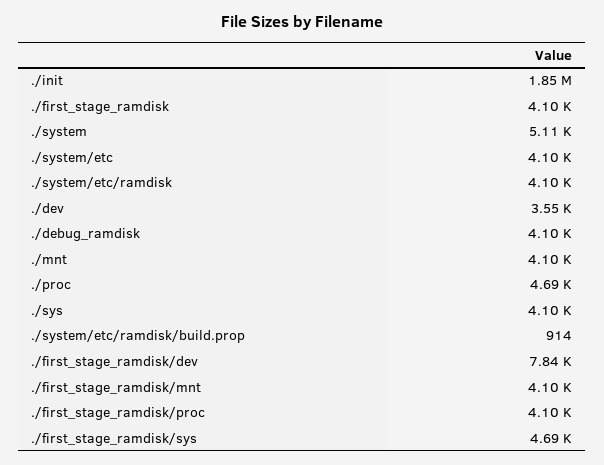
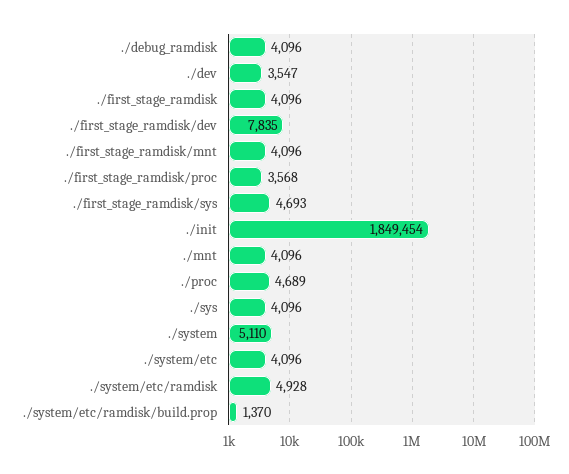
  {
    "./init": 1849454,
    "./first_stage_ramdisk": 4096,
    "./system": 5110,
    "./system/etc": 4096,
-   "./system/etc/ramdisk": 4100,
+   "./system/etc/ramdisk": 4928,
    "./dev": 3547,
    "./debug_ramdisk": 4096,
    "./mnt": 4096,
    "./proc": 4689,
    "./sys": 4096,
-   "./system/etc/ramdisk/build.prop": 914,
+   "./system/etc/ramdisk/build.prop": 1370,
    "./first_stage_ramdisk/dev": 7835,
    "./first_stage_ramdisk/mnt": 4096,
-   "./first_stage_ramdisk/proc": 4100,
+   "./first_stage_ramdisk/proc": 3568,
    "./first_stage_ramdisk/sys": 4693
  }

